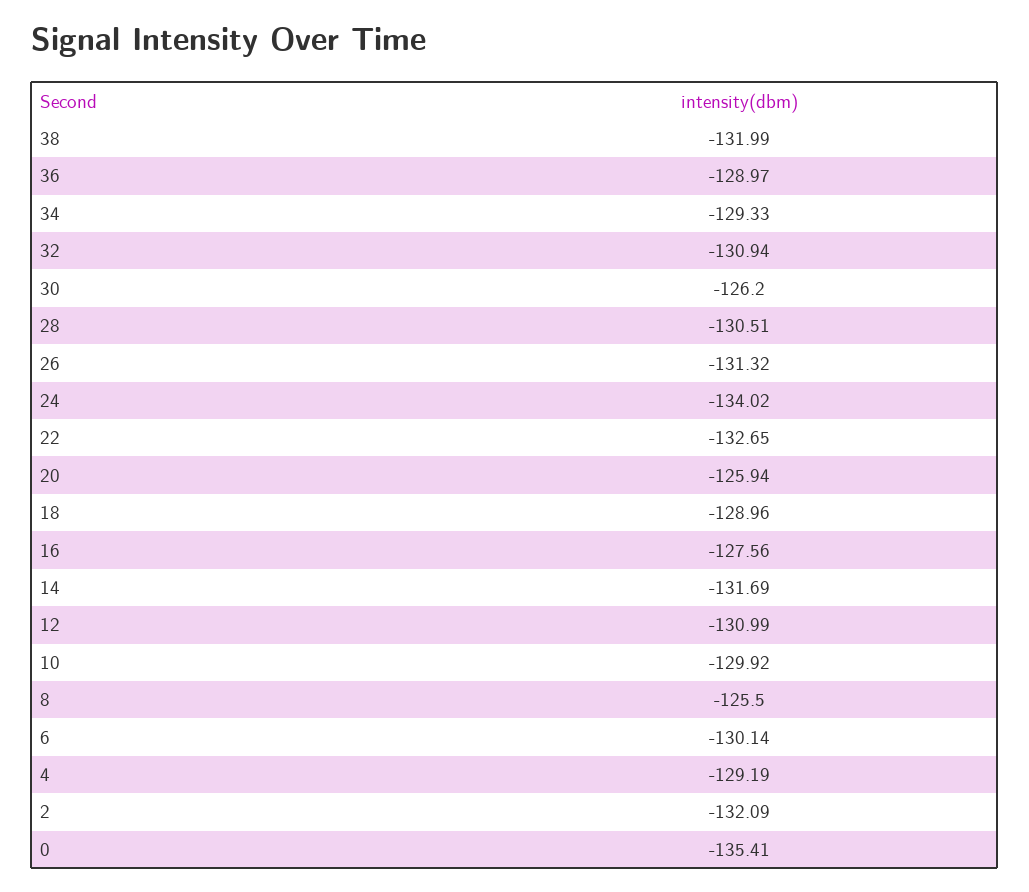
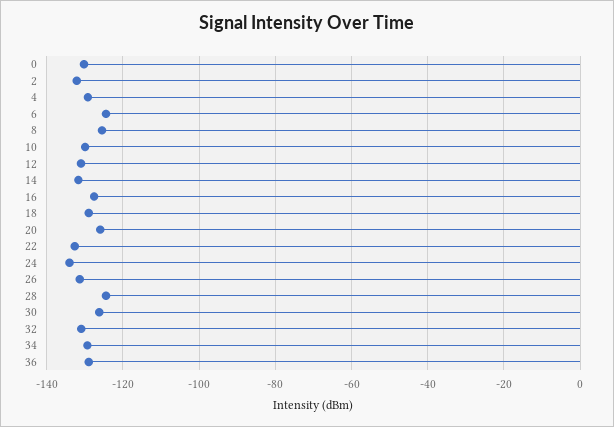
  {
-   "38": -131.99,
    "36": -128.97,
    "34": -129.33,
    "32": -130.94,
    "30": -126.2,
-   "28": -130.51,
+   "28": -124,
    "26": -131.32,
    "24": -134.02,
    "22": -132.65,
    "20": -125.94,
    "18": -128.96,
    "16": -127.56,
    "14": -131.69,
    "12": -130.99,
    "10": -129.92,
    "8": -125.5,
-   "6": -130.14,
+   "6": -124,
    "4": -129.19,
    "2": -132.09,
-   "0": -135.41
+   "0": -130
  }

